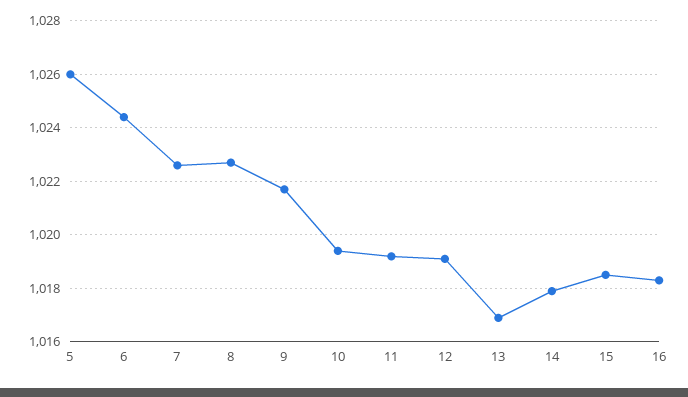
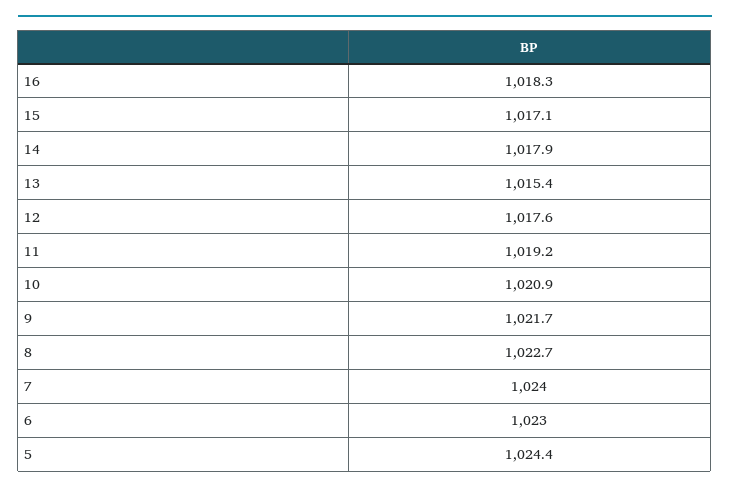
  {
-   "5": 1026,
+   "5": 1024.4,
-   "6": 1024.5,
+   "6": 1023,
-   "7": 1022.5,
+   "7": 1024,
    "8": 1022.7,
    "9": 1021.7,
-   "10": 1019.5,
+   "10": 1020.9,
    "11": 1019.2,
-   "12": 1019,
+   "12": 1017.6,
-   "13": 1017,
+   "13": 1015.4,
    "14": 1017.9,
-   "15": 1018.5,
+   "15": 1017.1,
    "16": 1018.3
  }

